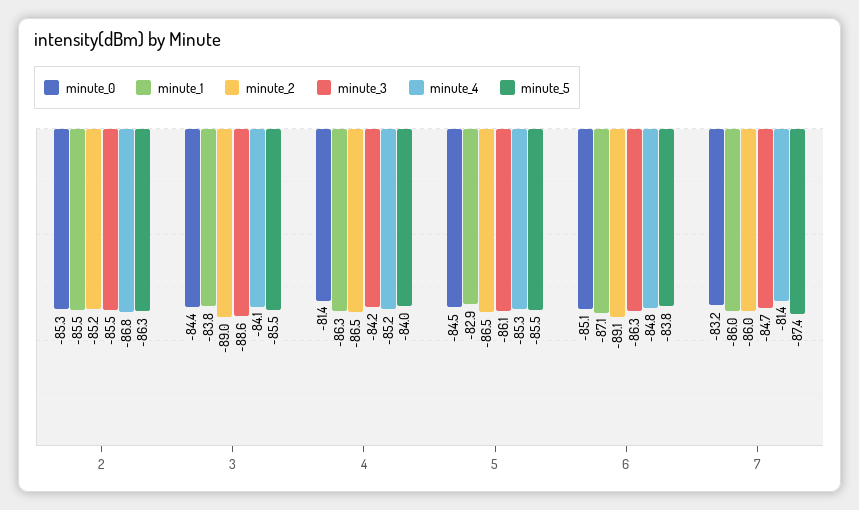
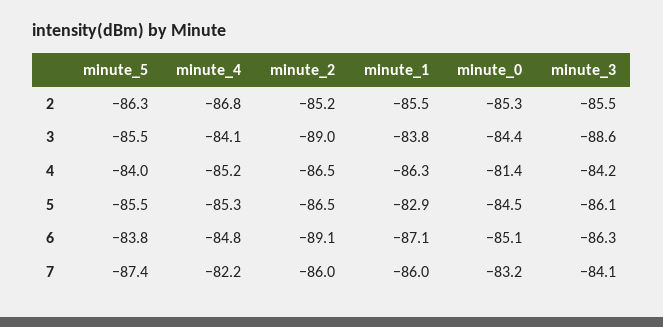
  {
    "minute_0": {
      "2": -85.3,
      "3": -84.4,
      "4": -81.4,
      "5": -84.5,
      "6": -85.1,
      "7": -83.2
    },
    "minute_1": {
      "2": -85.5,
      "3": -83.8,
      "4": -86.3,
      "5": -82.9,
      "6": -87.1,
      "7": -86
    },
    "minute_2": {
      "2": -85.2,
      "3": -89,
      "4": -86.5,
      "5": -86.5,
      "6": -89.1,
      "7": -86
    },
    "minute_3": {
      "2": -85.5,
      "3": -88.6,
      "4": -84.2,
      "5": -86.1,
      "6": -86.3,
-     "7": -84.7
+     "7": -84.1
    },
    "minute_4": {
      "2": -86.8,
      "3": -84.1,
      "4": -85.2,
      "5": -85.3,
      "6": -84.8,
-     "7": -81.4
+     "7": -82.2
    },
    "minute_5": {
      "2": -86.3,
      "3": -85.5,
      "4": -84,
      "5": -85.5,
      "6": -83.8,
      "7": -87.4
    }
  }

